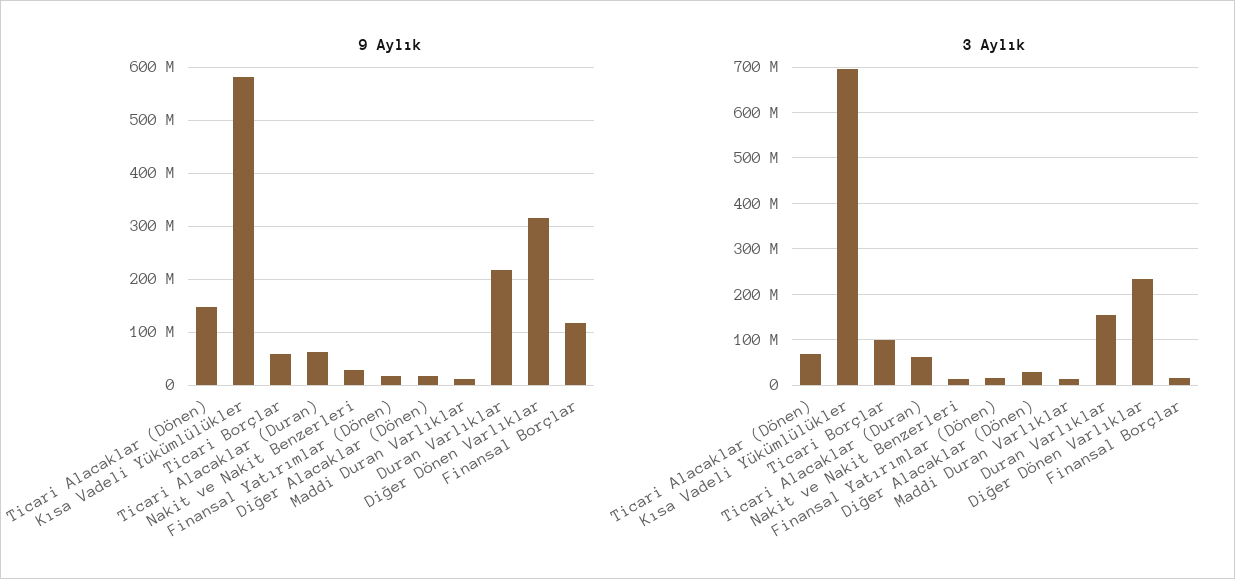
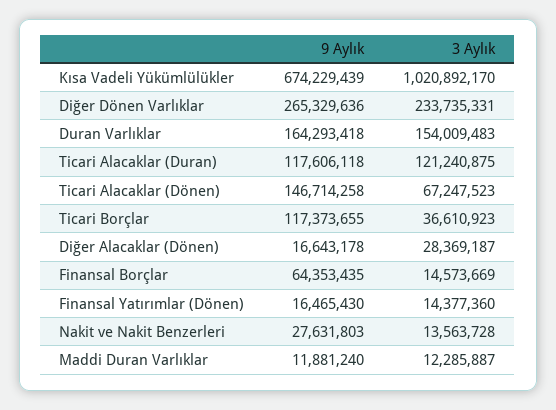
  {
    "9 Aylık": {
      "Ticari Alacaklar (Dönen)": 146714258,
-     "Kısa Vadeli Yükümlülükler": 580000000,
+     "Kısa Vadeli Yükümlülükler": 674229439,
-     "Ticari Borçlar": 60000000,
+     "Ticari Borçlar": 117373655,
-     "Ticari Alacaklar (Duran)": 60000000,
+     "Ticari Alacaklar (Duran)": 117606118,
      "Nakit ve Nakit Benzerleri": 27631803,
      "Finansal Yatırımlar (Dönen)": 16465430,
      "Diğer Alacaklar (Dönen)": 16643178,
      "Maddi Duran Varlıklar": 11881240,
-     "Duran Varlıklar": 220000000,
+     "Duran Varlıklar": 164293418,
-     "Diğer Dönen Varlıklar": 320000000,
+     "Diğer Dönen Varlıklar": 265329636,
-     "Finansal Borçlar": 120000000
+     "Finansal Borçlar": 64353435
    },
    "3 Aylık": {
      "Ticari Alacaklar (Dönen)": 67247523,
-     "Kısa Vadeli Yükümlülükler": 700000000,
+     "Kısa Vadeli Yükümlülükler": 1020892170,
-     "Ticari Borçlar": 100000000,
+     "Ticari Borçlar": 36610923,
-     "Ticari Alacaklar (Duran)": 60000000,
+     "Ticari Alacaklar (Duran)": 121240875,
      "Nakit ve Nakit Benzerleri": 13563728,
      "Finansal Yatırımlar (Dönen)": 14377360,
      "Diğer Alacaklar (Dönen)": 28369187,
      "Maddi Duran Varlıklar": 12285887,
      "Duran Varlıklar": 154009483,
      "Diğer Dönen Varlıklar": 233735331,
      "Finansal Borçlar": 14573669
    }
  }

